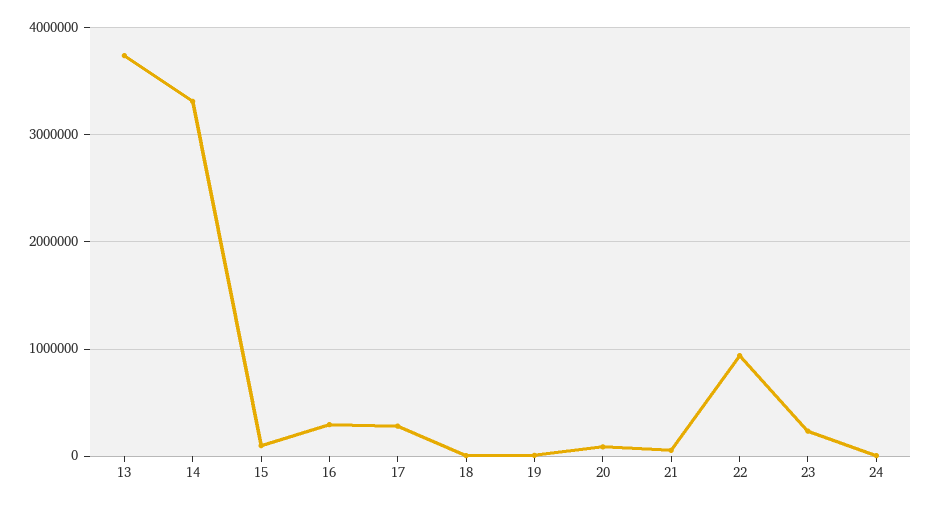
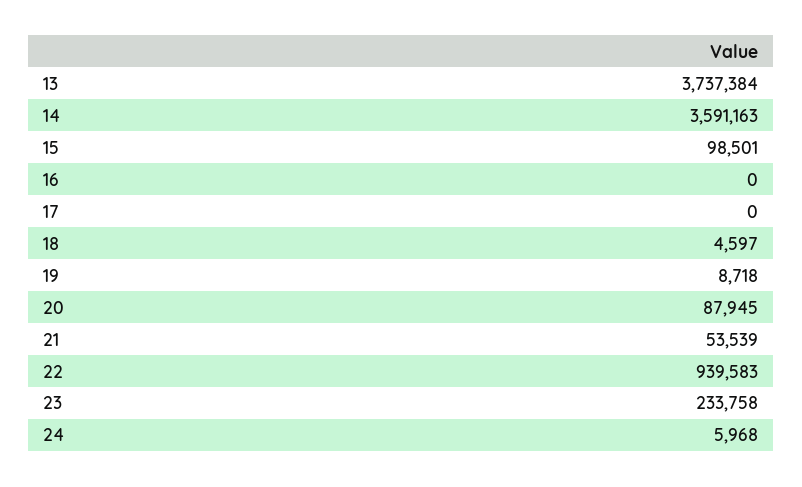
  {
    "13": 3737384,
-   "14": 3300000,
+   "14": 3591163,
    "15": 98501,
-   "16": 300000,
+   "16": 0,
-   "17": 300000,
+   "17": 0,
    "18": 4597,
    "19": 8718,
    "20": 87945,
    "21": 53539,
    "22": 939583,
    "23": 233758,
    "24": 5968
  }

